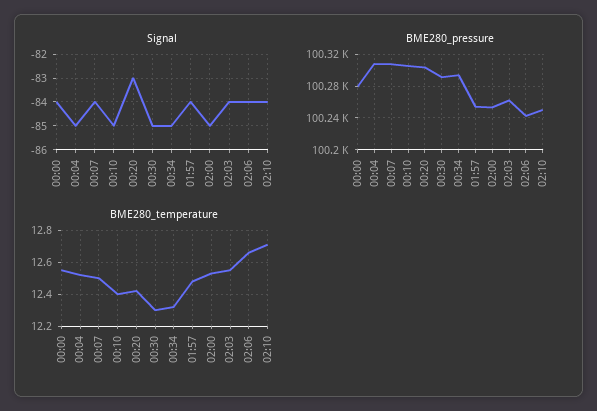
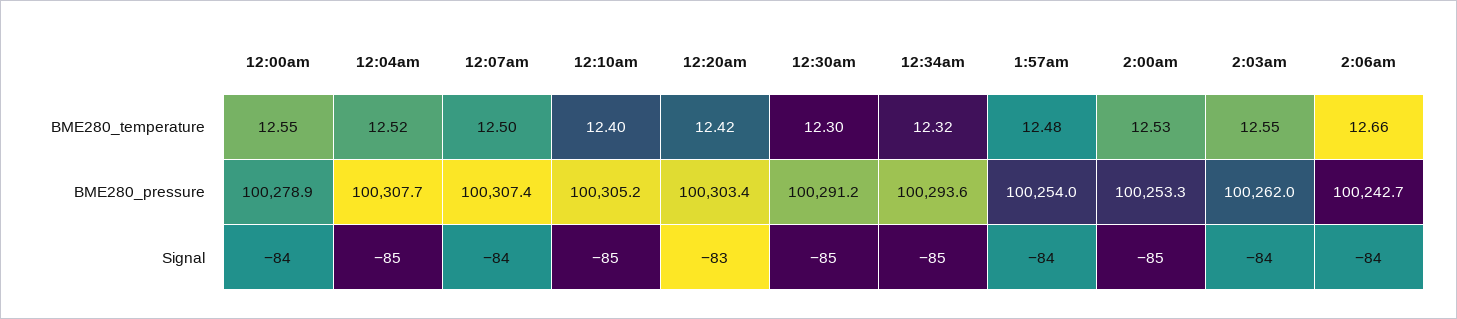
  {
    "Signal": {
      "00:00": -84,
      "00:04": -85,
      "00:07": -84,
      "00:10": -85,
      "00:20": -83,
      "00:30": -85,
      "00:34": -85,
      "01:57": -84,
      "02:00": -85,
      "02:03": -84,
-     "02:06": -84,
+     "02:06": -84
-     "02:10": -84
    },
    "BME280_pressure": {
      "00:00": 100278.9,
      "00:04": 100307.7,
      "00:07": 100307.4,
      "00:10": 100305.2,
      "00:20": 100303.4,
      "00:30": 100291.2,
      "00:34": 100293.6,
      "01:57": 100254,
      "02:00": 100253.3,
      "02:03": 100262,
-     "02:06": 100242.7,
+     "02:06": 100242.7
-     "02:10": 100250
    },
    "BME280_temperature": {
      "00:00": 12.55,
      "00:04": 12.52,
      "00:07": 12.5,
      "00:10": 12.4,
      "00:20": 12.42,
      "00:30": 12.3,
      "00:34": 12.32,
      "01:57": 12.48,
      "02:00": 12.53,
      "02:03": 12.55,
-     "02:06": 12.66,
+     "02:06": 12.66
-     "02:10": 12.7
    }
  }

